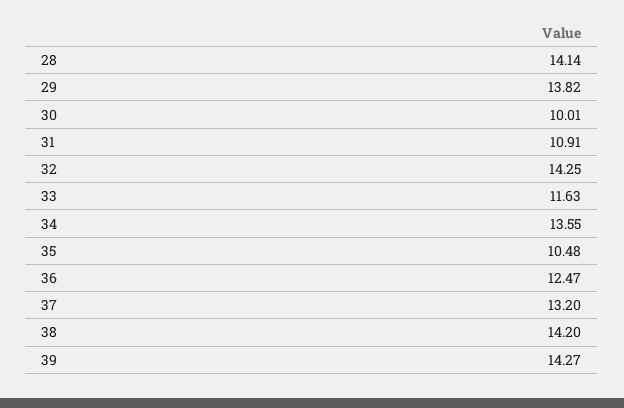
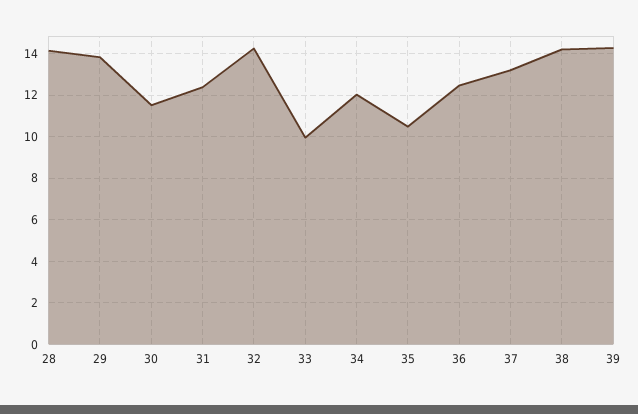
  {
    "28": 14.14,
    "29": 13.82,
-   "30": 10.01,
+   "30": 11.5,
-   "31": 10.91,
+   "31": 12.5,
    "32": 14.25,
-   "33": 11.63,
+   "33": 10,
-   "34": 13.55,
+   "34": 12,
    "35": 10.48,
    "36": 12.47,
    "37": 13.2,
    "38": 14.2,
    "39": 14.27
  }

